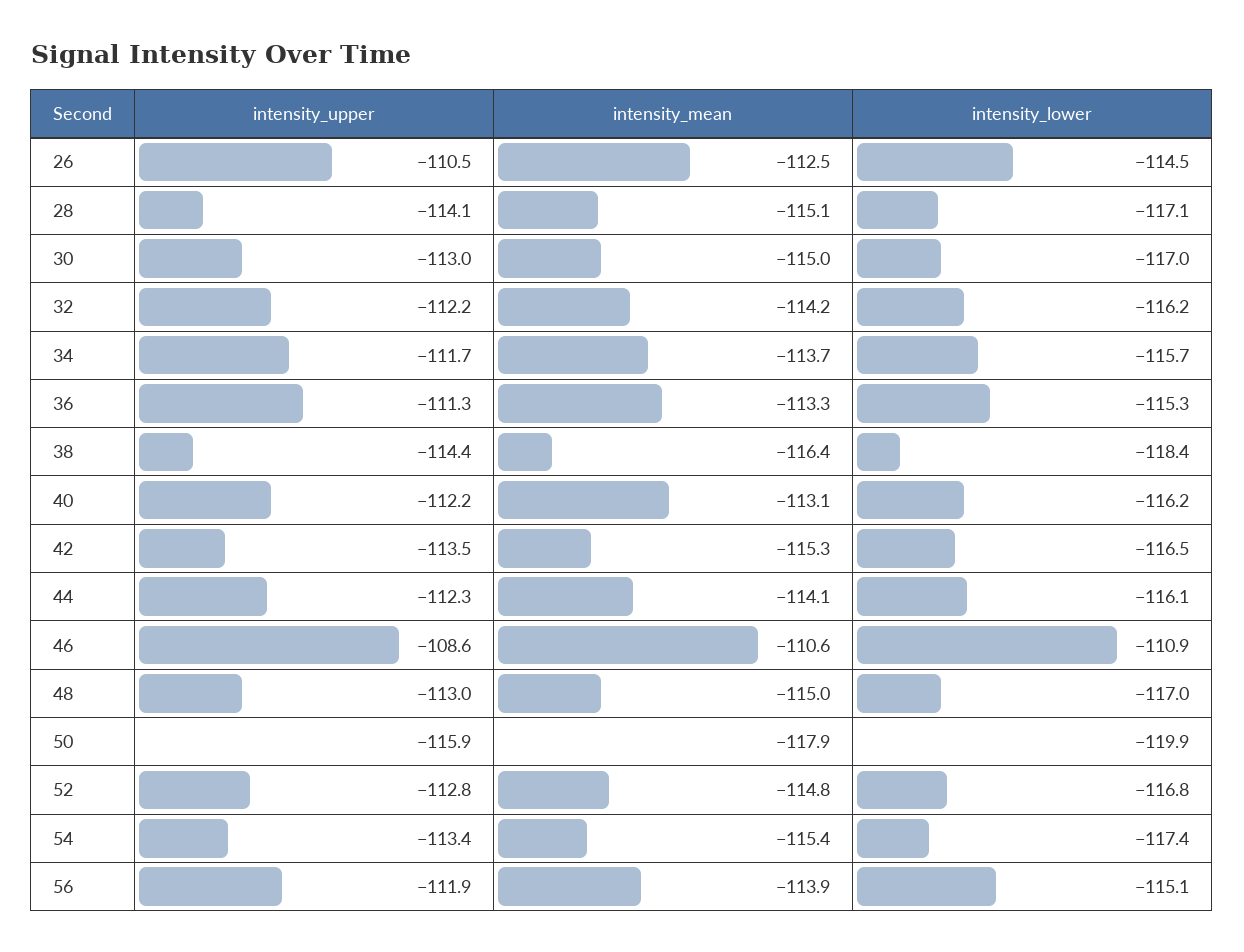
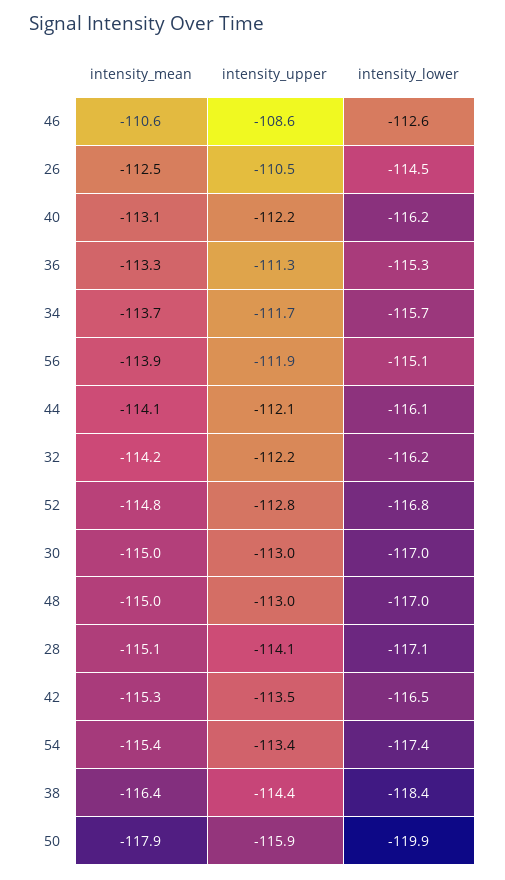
  {
    "intensity_upper": {
      "26": -110.5,
      "28": -114.1,
      "30": -113,
      "32": -112.2,
      "34": -111.7,
      "36": -111.3,
      "38": -114.4,
      "40": -112.2,
      "42": -113.5,
-     "44": -112.3,
+     "44": -112.1,
      "46": -108.6,
      "48": -113,
      "50": -115.9,
      "52": -112.8,
      "54": -113.4,
      "56": -111.9
    },
    "intensity_mean": {
      "26": -112.5,
      "28": -115.1,
      "30": -115,
      "32": -114.2,
      "34": -113.7,
      "36": -113.3,
      "38": -116.4,
      "40": -113.1,
      "42": -115.3,
      "44": -114.1,
      "46": -110.6,
      "48": -115,
      "50": -117.9,
      "52": -114.8,
      "54": -115.4,
      "56": -113.9
    },
    "intensity_lower": {
      "26": -114.5,
      "28": -117.1,
      "30": -117,
      "32": -116.2,
      "34": -115.7,
      "36": -115.3,
      "38": -118.4,
      "40": -116.2,
      "42": -116.5,
      "44": -116.1,
-     "46": -110.9,
+     "46": -112.6,
      "48": -117,
      "50": -119.9,
      "52": -116.8,
      "54": -117.4,
      "56": -115.1
    }
  }

